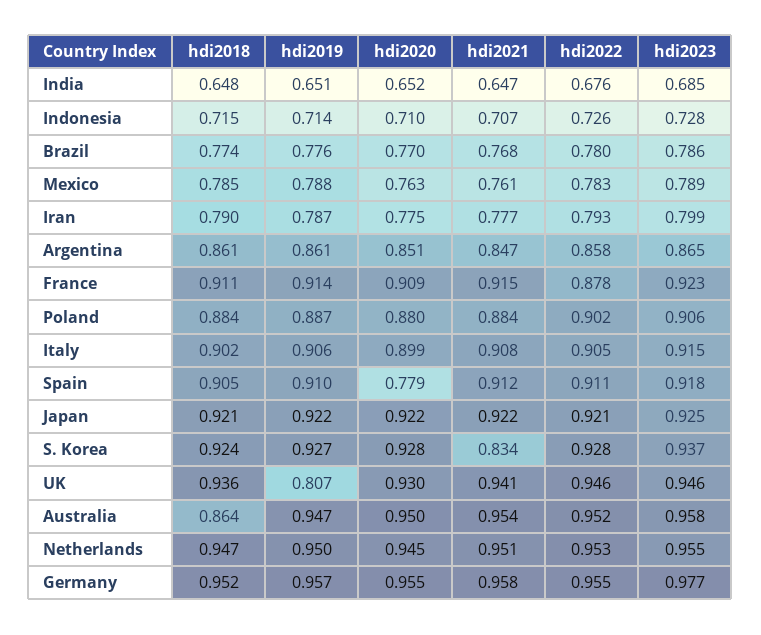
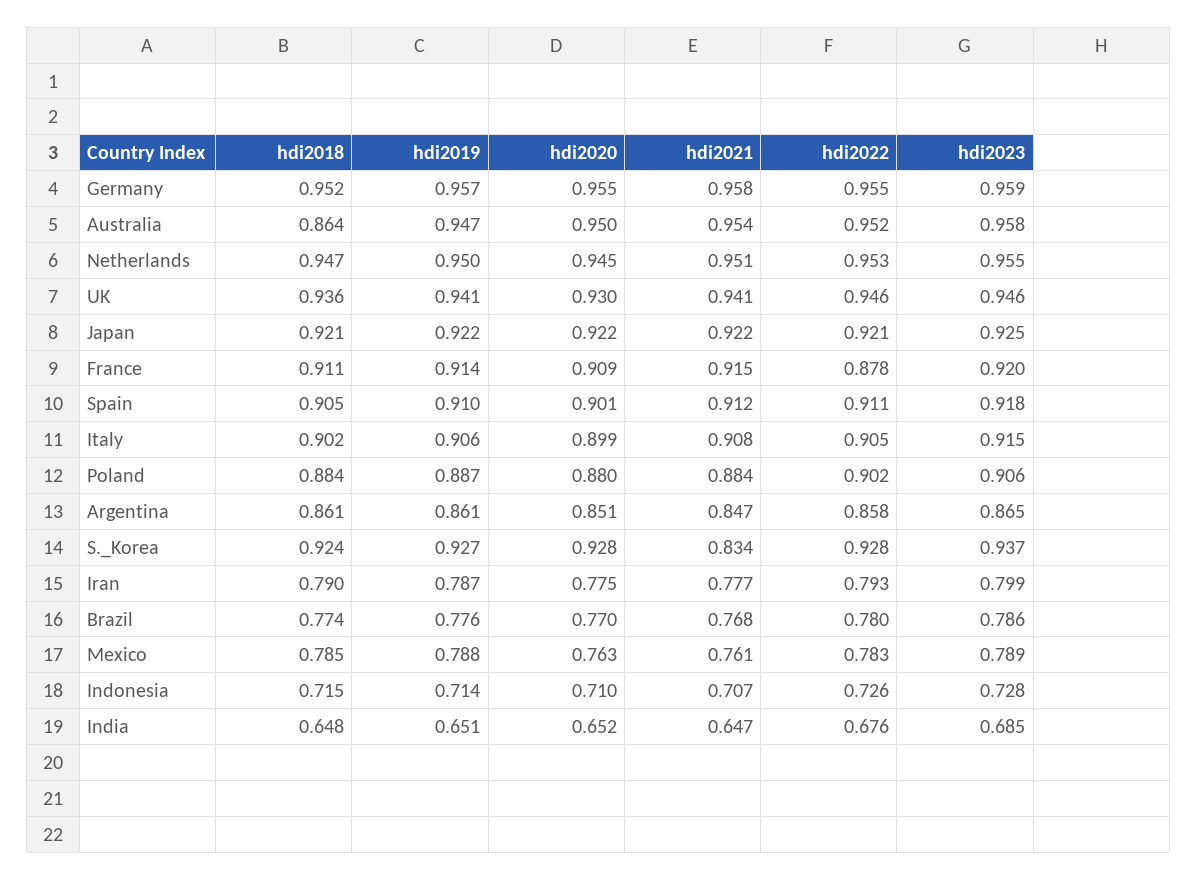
  {
    "hdi2018": {
      "India": 0.648,
      "Indonesia": 0.715,
      "Brazil": 0.774,
      "Mexico": 0.785,
      "Iran": 0.79,
      "Argentina": 0.861,
      "France": 0.911,
      "Poland": 0.884,
      "Italy": 0.902,
      "Spain": 0.905,
      "Japan": 0.921,
      "S. Korea": 0.924,
      "UK": 0.936,
      "Australia": 0.864,
      "Netherlands": 0.947,
      "Germany": 0.952
    },
    "hdi2019": {
      "India": 0.651,
      "Indonesia": 0.714,
      "Brazil": 0.776,
      "Mexico": 0.788,
      "Iran": 0.787,
      "Argentina": 0.861,
      "France": 0.914,
      "Poland": 0.887,
      "Italy": 0.906,
      "Spain": 0.91,
      "Japan": 0.922,
      "S. Korea": 0.927,
-     "UK": 0.807,
+     "UK": 0.941,
      "Australia": 0.947,
      "Netherlands": 0.95,
      "Germany": 0.957
    },
    "hdi2020": {
      "India": 0.652,
      "Indonesia": 0.71,
      "Brazil": 0.77,
      "Mexico": 0.763,
      "Iran": 0.775,
      "Argentina": 0.851,
      "France": 0.909,
      "Poland": 0.88,
      "Italy": 0.899,
-     "Spain": 0.779,
+     "Spain": 0.901,
      "Japan": 0.922,
      "S. Korea": 0.928,
      "UK": 0.93,
      "Australia": 0.95,
      "Netherlands": 0.945,
      "Germany": 0.955
    },
    "hdi2021": {
      "India": 0.647,
      "Indonesia": 0.707,
      "Brazil": 0.768,
      "Mexico": 0.761,
      "Iran": 0.777,
      "Argentina": 0.847,
      "France": 0.915,
      "Poland": 0.884,
      "Italy": 0.908,
      "Spain": 0.912,
      "Japan": 0.922,
      "S. Korea": 0.834,
      "UK": 0.941,
      "Australia": 0.954,
      "Netherlands": 0.951,
      "Germany": 0.958
    },
    "hdi2022": {
      "India": 0.676,
      "Indonesia": 0.726,
      "Brazil": 0.78,
      "Mexico": 0.783,
      "Iran": 0.793,
      "Argentina": 0.858,
      "France": 0.878,
      "Poland": 0.902,
      "Italy": 0.905,
      "Spain": 0.911,
      "Japan": 0.921,
      "S. Korea": 0.928,
      "UK": 0.946,
      "Australia": 0.952,
      "Netherlands": 0.953,
      "Germany": 0.955
    },
    "hdi2023": {
      "India": 0.685,
      "Indonesia": 0.728,
      "Brazil": 0.786,
      "Mexico": 0.789,
      "Iran": 0.799,
      "Argentina": 0.865,
-     "France": 0.923,
+     "France": 0.92,
      "Poland": 0.906,
      "Italy": 0.915,
      "Spain": 0.918,
      "Japan": 0.925,
      "S. Korea": 0.937,
      "UK": 0.946,
      "Australia": 0.958,
      "Netherlands": 0.955,
-     "Germany": 0.977
+     "Germany": 0.959
    }
  }

